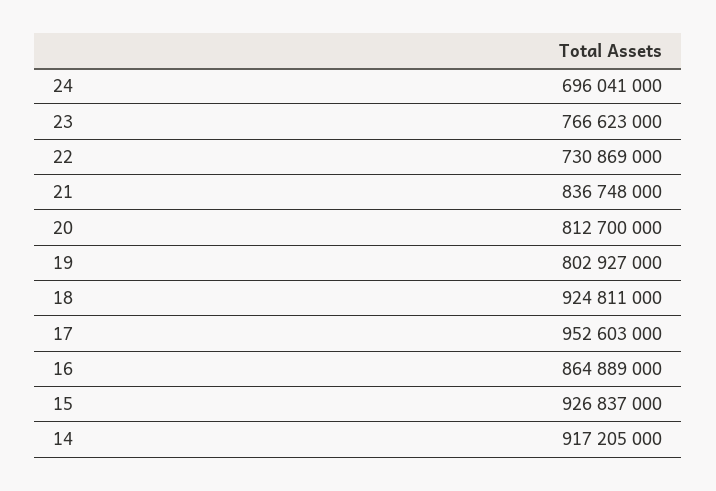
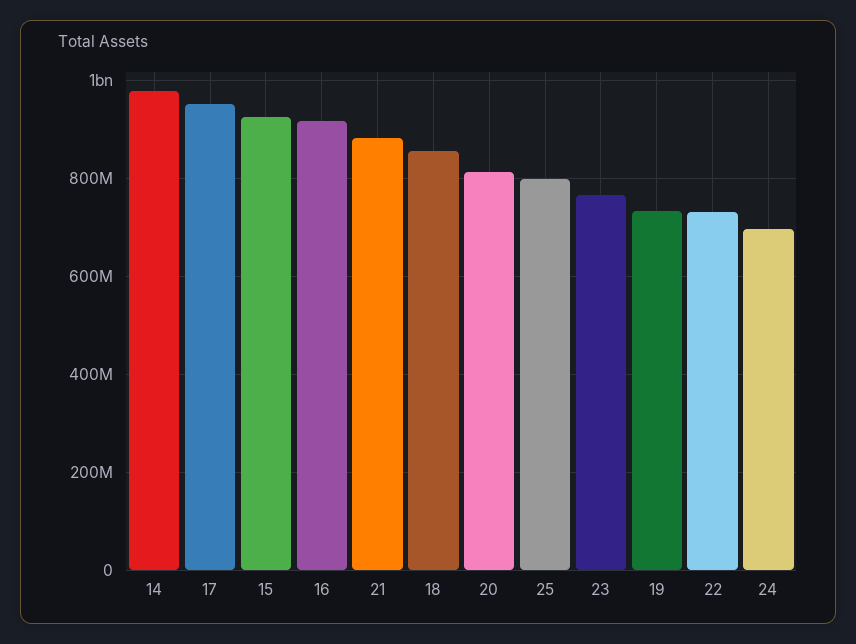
  {
    "24": 696041000,
    "23": 766623000,
    "22": 730869000,
-   "21": 836748000,
+   "21": 880000000,
    "20": 812700000,
-   "19": 802927000,
+   "19": 740000000,
-   "18": 924811000,
+   "18": 860000000,
    "17": 952603000,
-   "16": 864889000,
+   "16": 920000000,
    "15": 926837000,
-   "14": 917205000
+   "14": 980000000,
+   "25": 800000000
  }

